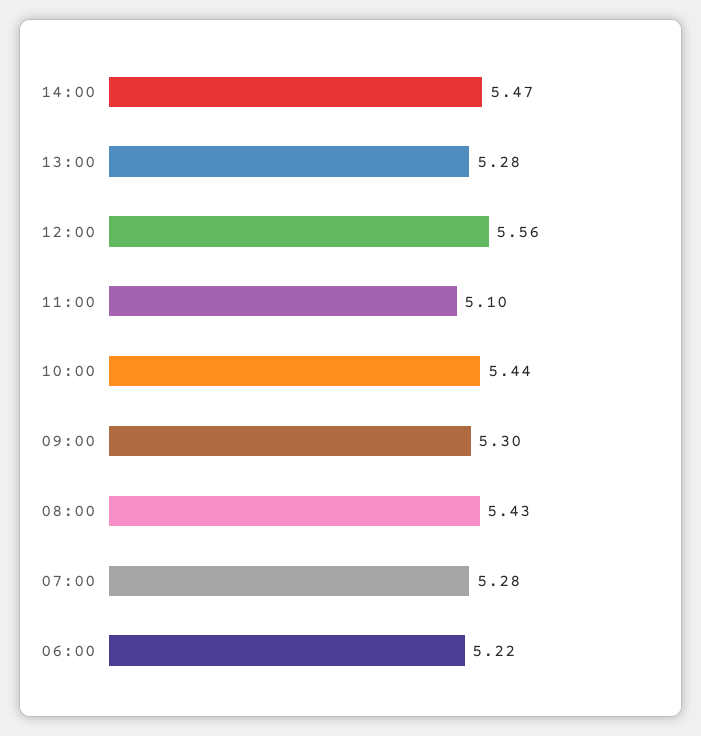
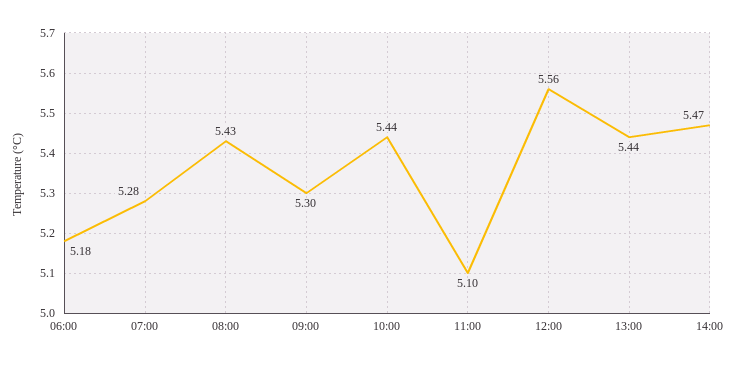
  {
    "14:00": 5.47,
-   "13:00": 5.28,
+   "13:00": 5.44,
    "12:00": 5.56,
    "11:00": 5.1,
    "10:00": 5.44,
    "09:00": 5.3,
    "08:00": 5.43,
    "07:00": 5.28,
-   "06:00": 5.22
+   "06:00": 5.18
  }

